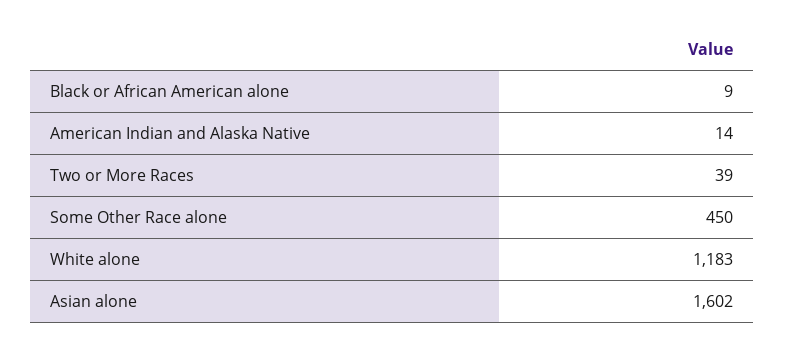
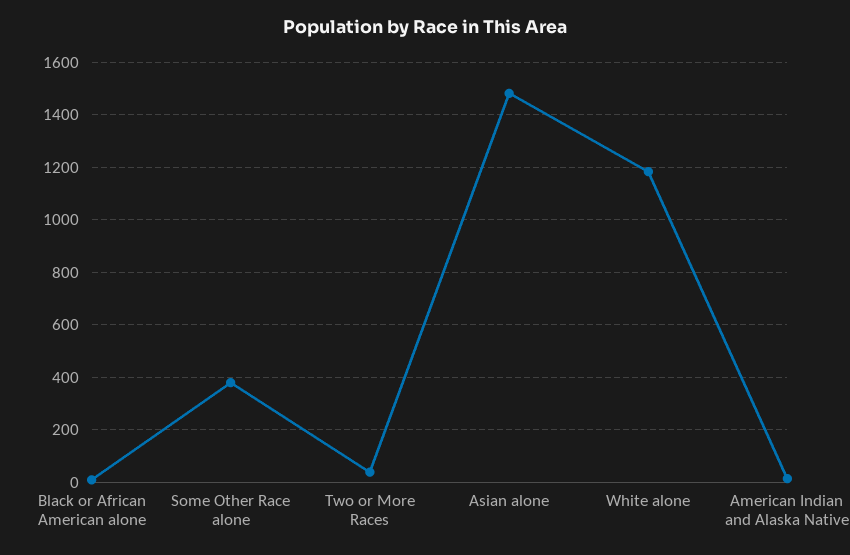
  {
    "Black or African American alone": 9,
    "American Indian and Alaska Native": 14,
    "Two or More Races": 39,
-   "Some Other Race alone": 450,
+   "Some Other Race alone": 375,
    "White alone": 1183,
-   "Asian alone": 1602
+   "Asian alone": 1475
  }

